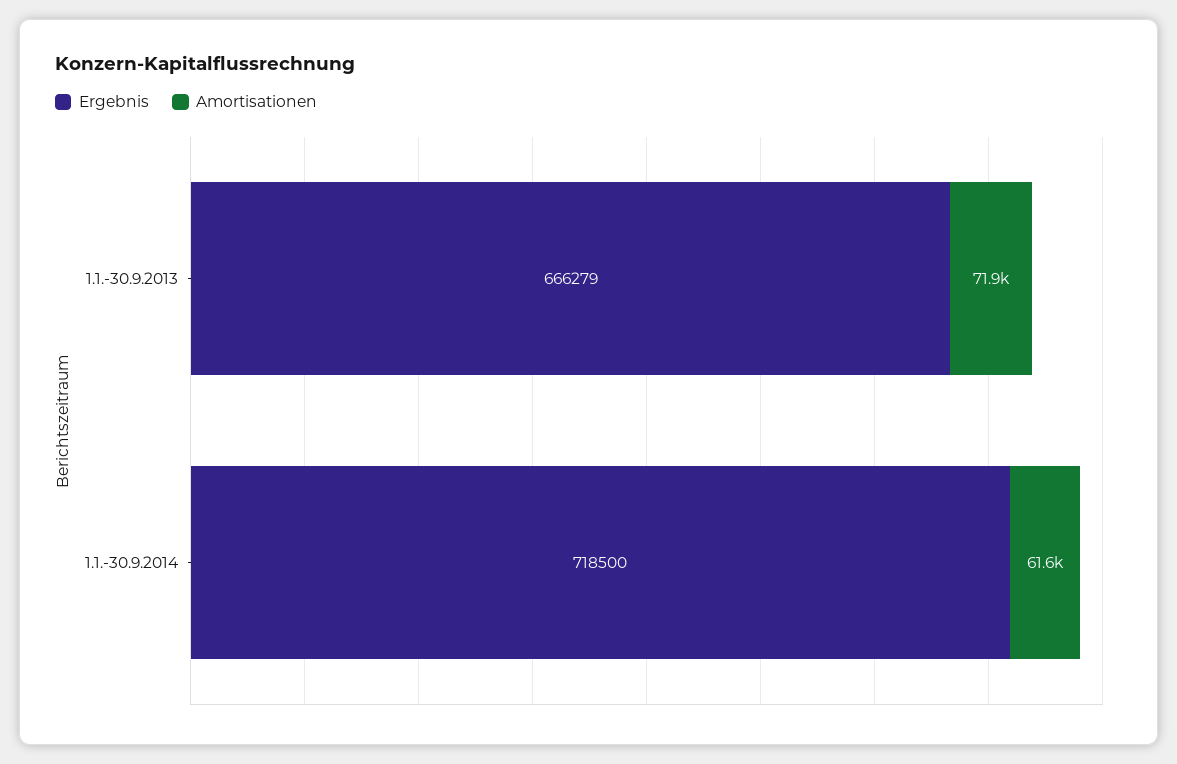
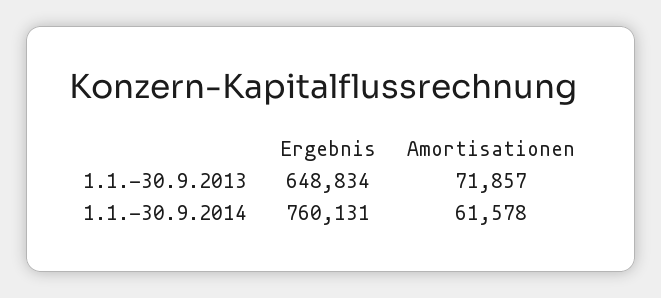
  {
    "Ergebnis": {
-     "1.1.-30.9.2013": 666279,
+     "1.1.-30.9.2013": 648834,
-     "1.1.-30.9.2014": 718500
+     "1.1.-30.9.2014": 760131
    },
    "Amortisationen": {
      "1.1.-30.9.2013": 71857,
      "1.1.-30.9.2014": 61578
    }
  }

